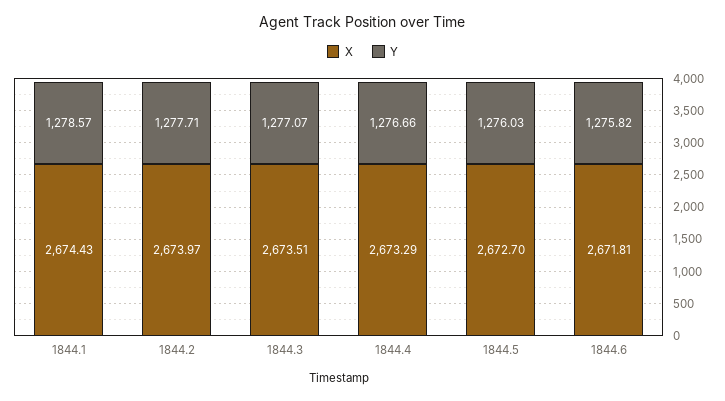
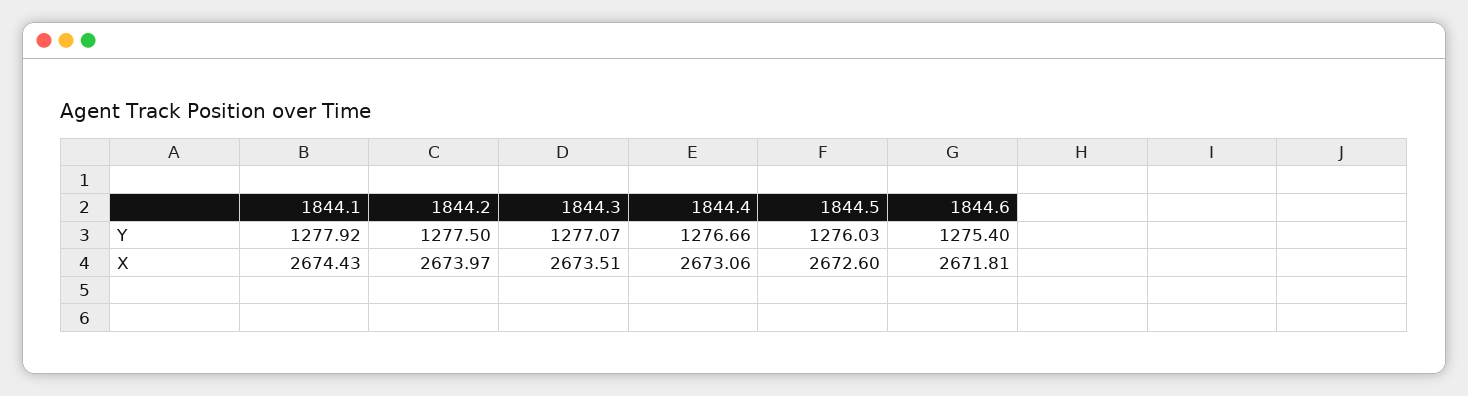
  {
    "X": {
      "1844.1": 2674.43,
      "1844.2": 2673.97,
      "1844.3": 2673.51,
-     "1844.4": 2673.29,
+     "1844.4": 2673.06,
-     "1844.5": 2672.7,
+     "1844.5": 2672.6,
      "1844.6": 2671.81
    },
    "Y": {
-     "1844.1": 1278.57,
+     "1844.1": 1277.92,
-     "1844.2": 1277.71,
+     "1844.2": 1277.5,
      "1844.3": 1277.07,
      "1844.4": 1276.66,
      "1844.5": 1276.03,
-     "1844.6": 1275.82
+     "1844.6": 1275.4
    }
  }

